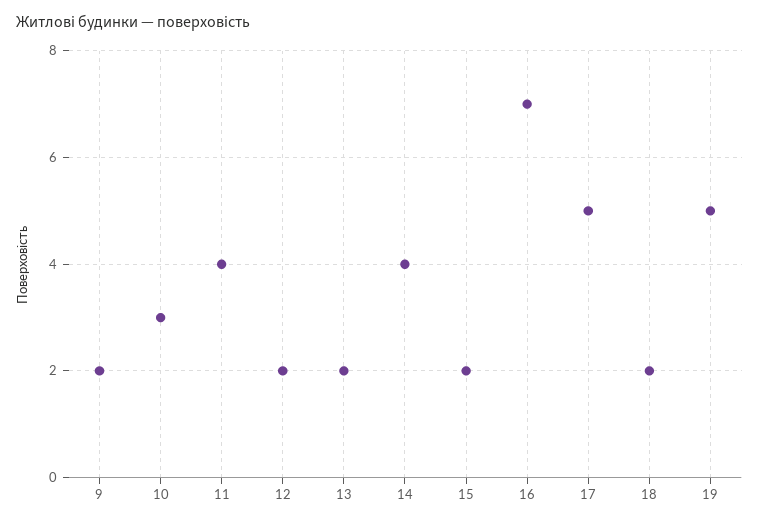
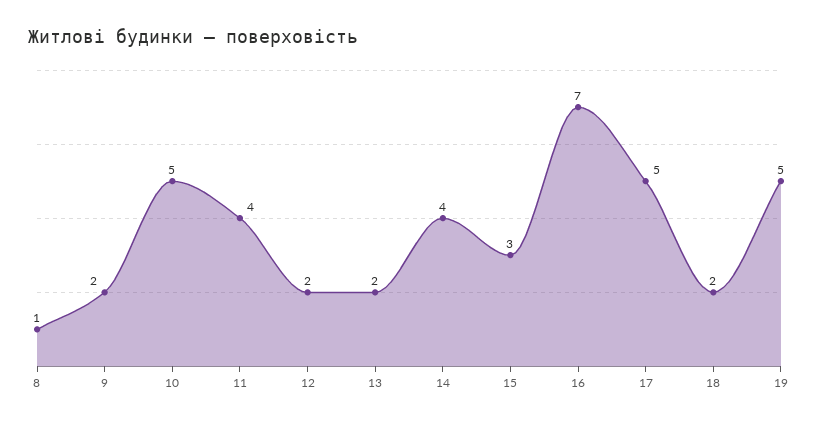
  {
    "9": 2,
-   "10": 3,
+   "10": 5,
    "11": 4,
    "12": 2,
    "13": 2,
    "14": 4,
-   "15": 2,
+   "15": 3,
    "16": 7,
    "17": 5,
    "18": 2,
-   "19": 5
+   "19": 5,
+   "8": 1
  }

